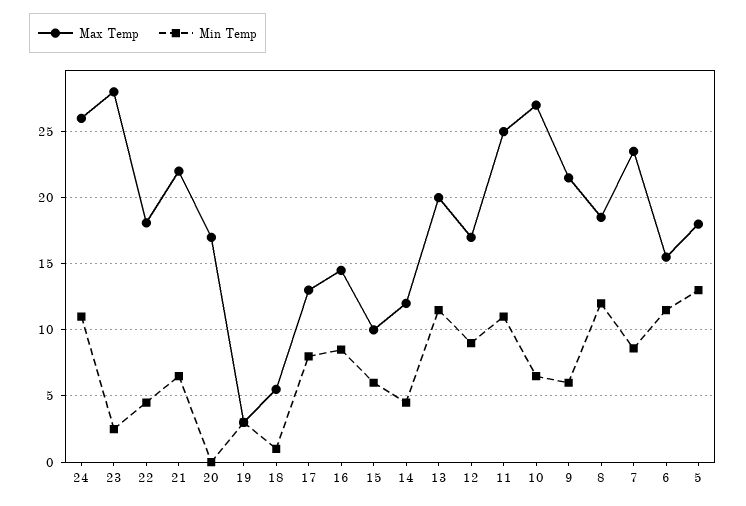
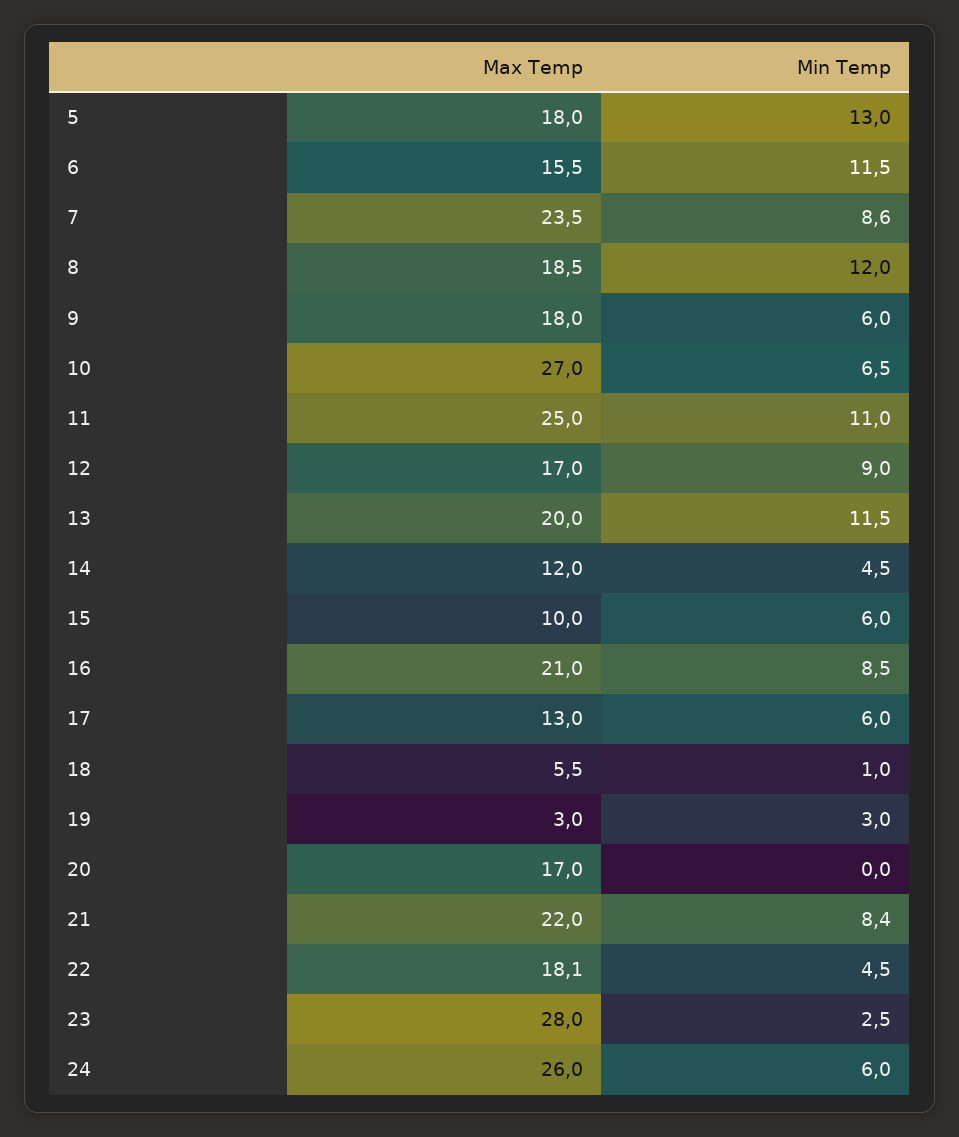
  {
    "Max Temp": {
      "24": 26,
      "23": 28,
      "22": 18.1,
      "21": 22,
      "20": 17,
      "19": 3,
      "18": 5.5,
      "17": 13,
-     "16": 14.5,
+     "16": 21,
      "15": 10,
      "14": 12,
      "13": 20,
      "12": 17,
      "11": 25,
      "10": 27,
-     "9": 21.5,
+     "9": 18,
      "8": 18.5,
      "7": 23.5,
      "6": 15.5,
      "5": 18
    },
    "Min Temp": {
-     "24": 11,
+     "24": 6,
      "23": 2.5,
      "22": 4.5,
-     "21": 6.5,
+     "21": 8.4,
      "20": 0,
      "19": 3,
      "18": 1,
-     "17": 8,
+     "17": 6,
      "16": 8.5,
      "15": 6,
      "14": 4.5,
      "13": 11.5,
      "12": 9,
      "11": 11,
      "10": 6.5,
      "9": 6,
      "8": 12,
      "7": 8.6,
      "6": 11.5,
      "5": 13
    }
  }

